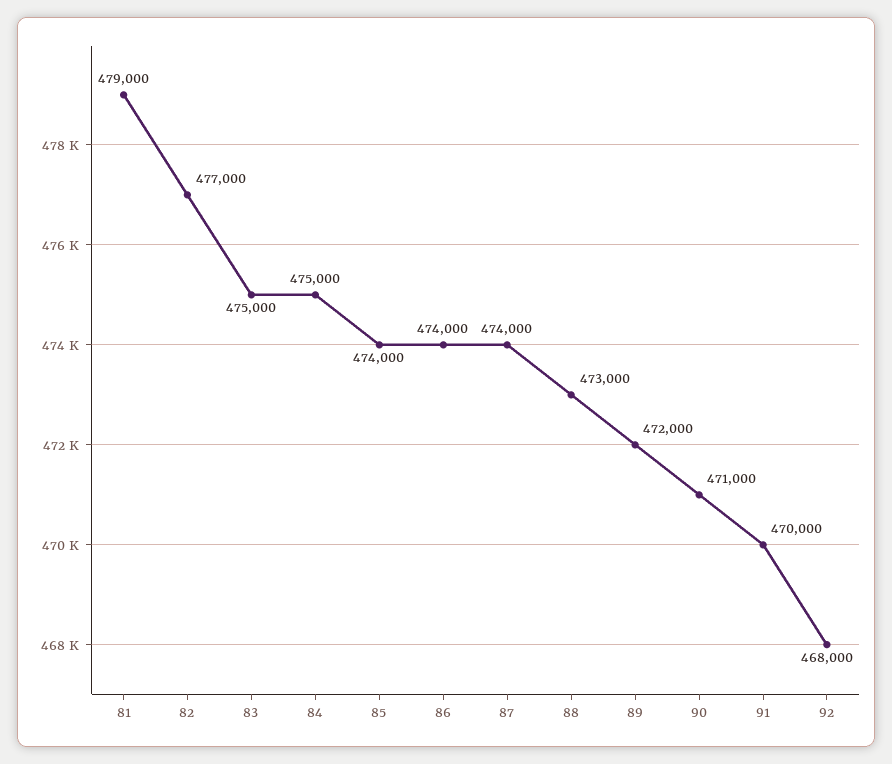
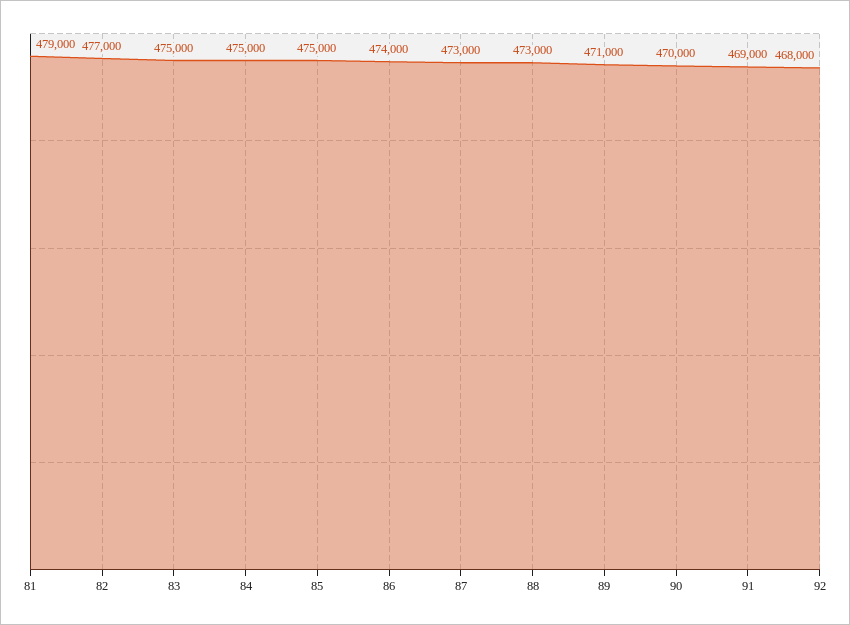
  {
    "81": 479000,
    "82": 477000,
    "83": 475000,
    "84": 475000,
-   "85": 474000,
+   "85": 475000,
    "86": 474000,
-   "87": 474000,
+   "87": 473000,
    "88": 473000,
-   "89": 472000,
+   "89": 471000,
-   "90": 471000,
+   "90": 470000,
-   "91": 470000,
+   "91": 469000,
    "92": 468000
  }

